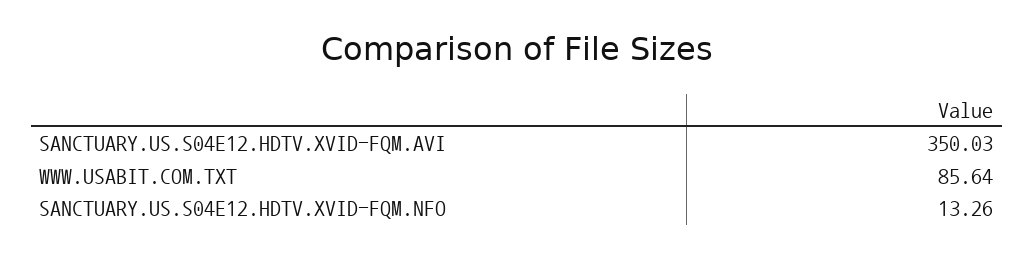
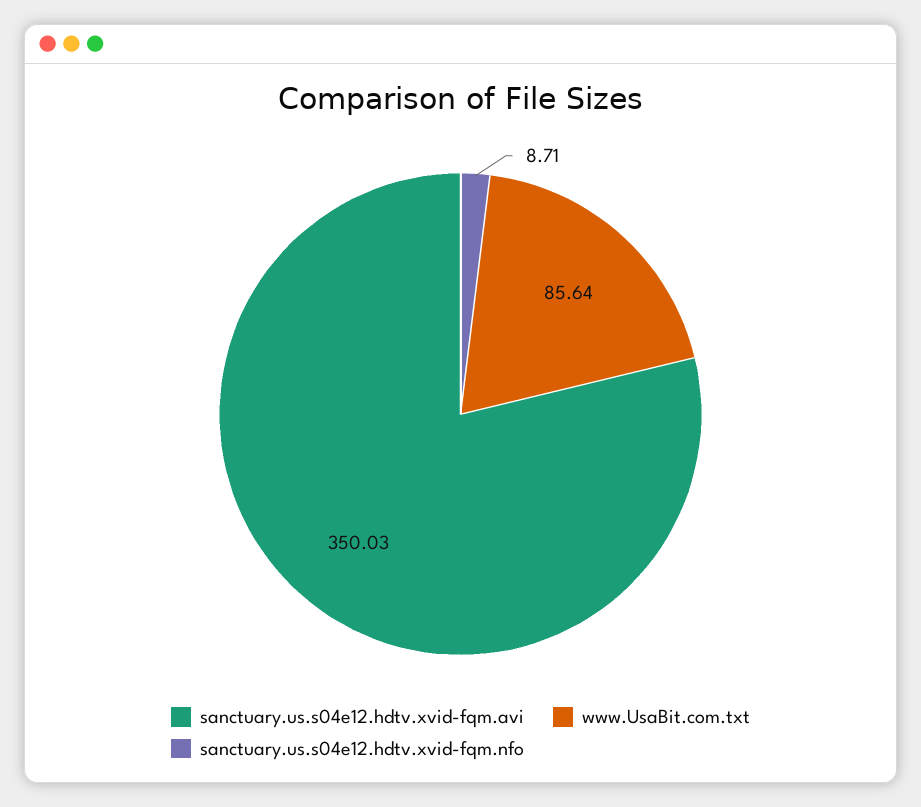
  {
    "SANCTUARY.US.S04E12.HDTV.XVID-FQM.AVI": 350.03,
    "WWW.USABIT.COM.TXT": 85.64,
-   "SANCTUARY.US.S04E12.HDTV.XVID-FQM.NFO": 13.26
+   "SANCTUARY.US.S04E12.HDTV.XVID-FQM.NFO": 8.71
  }

